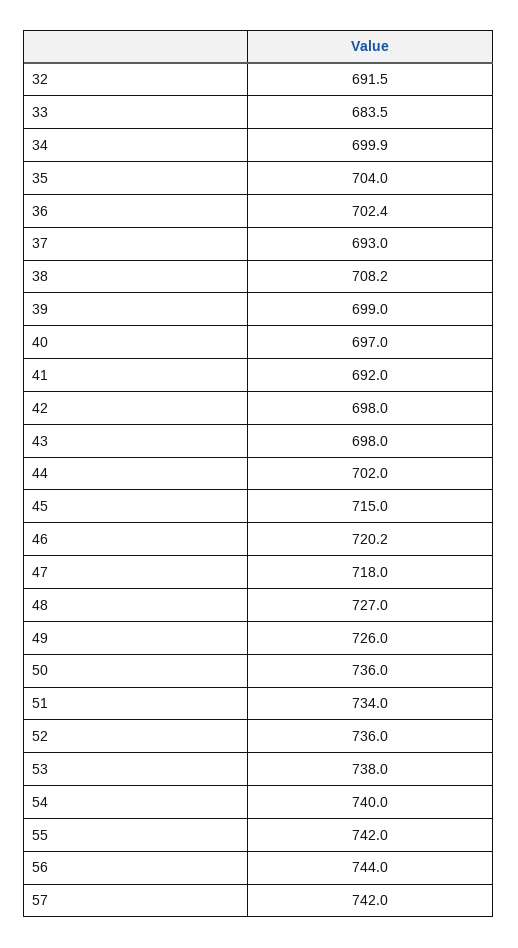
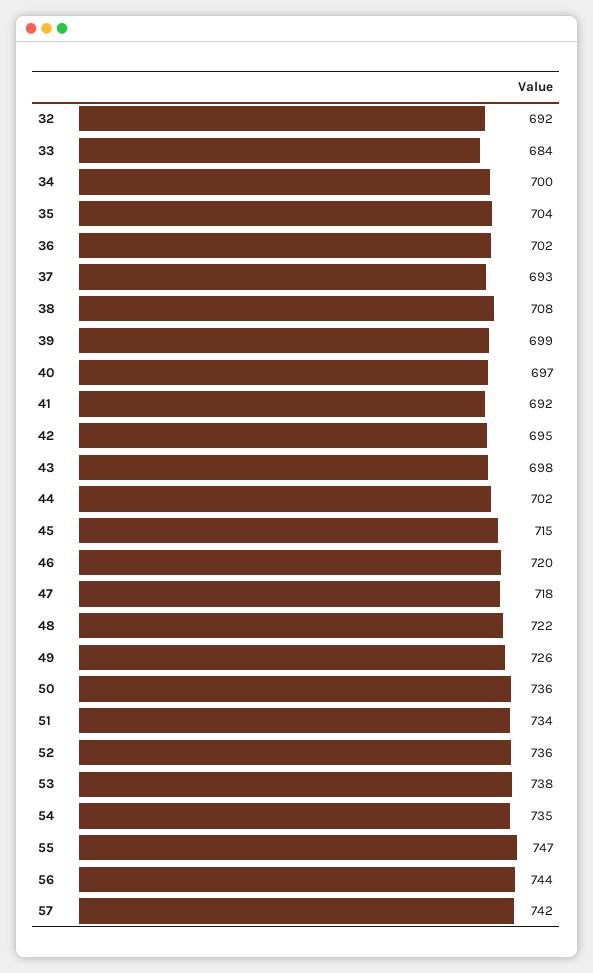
  {
    "32": 691.5,
    "33": 683.5,
    "34": 699.9,
    "35": 704,
    "36": 702.4,
    "37": 693,
    "38": 708.2,
    "39": 699,
    "40": 697,
    "41": 692,
-   "42": 698,
+   "42": 695,
    "43": 698,
    "44": 702,
    "45": 715,
    "46": 720.2,
    "47": 718,
-   "48": 727,
+   "48": 722,
    "49": 726,
    "50": 736,
    "51": 734,
    "52": 736,
    "53": 738,
-   "54": 740,
+   "54": 735,
-   "55": 742,
+   "55": 747,
    "56": 744,
    "57": 742
  }

